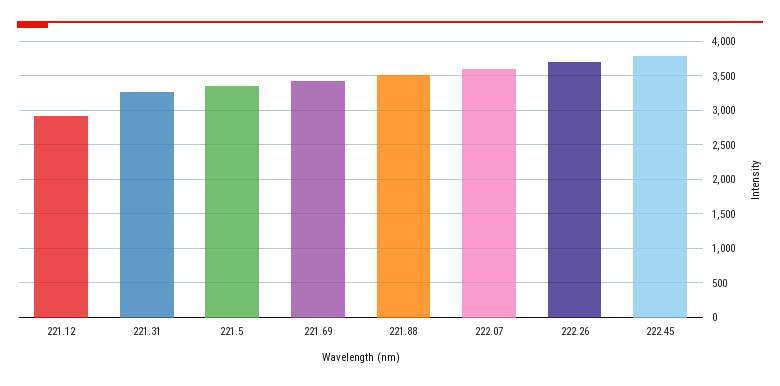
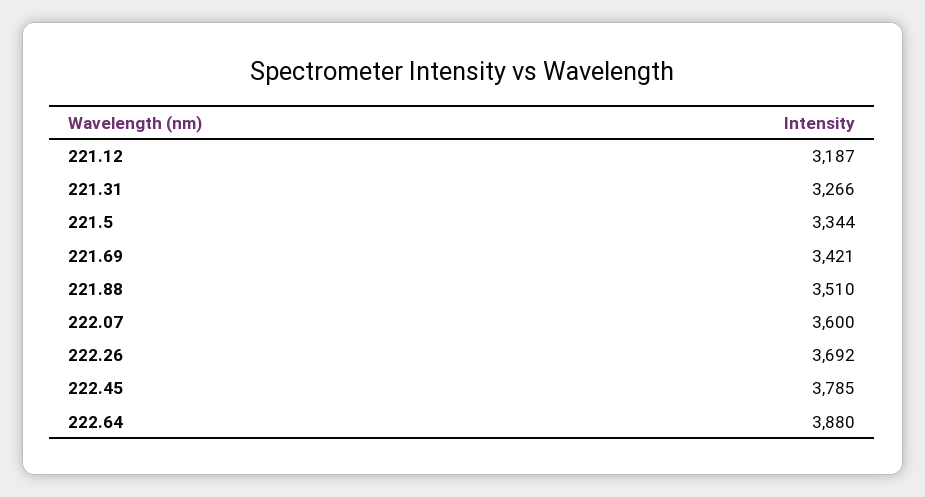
  {
-   "221.12": 2900,
+   "221.12": 3187,
    "221.31": 3266,
    "221.5": 3344,
    "221.69": 3421,
    "221.88": 3510,
    "222.07": 3600,
    "222.26": 3692,
-   "222.45": 3785
+   "222.45": 3785,
+   "222.64": 3880
  }

